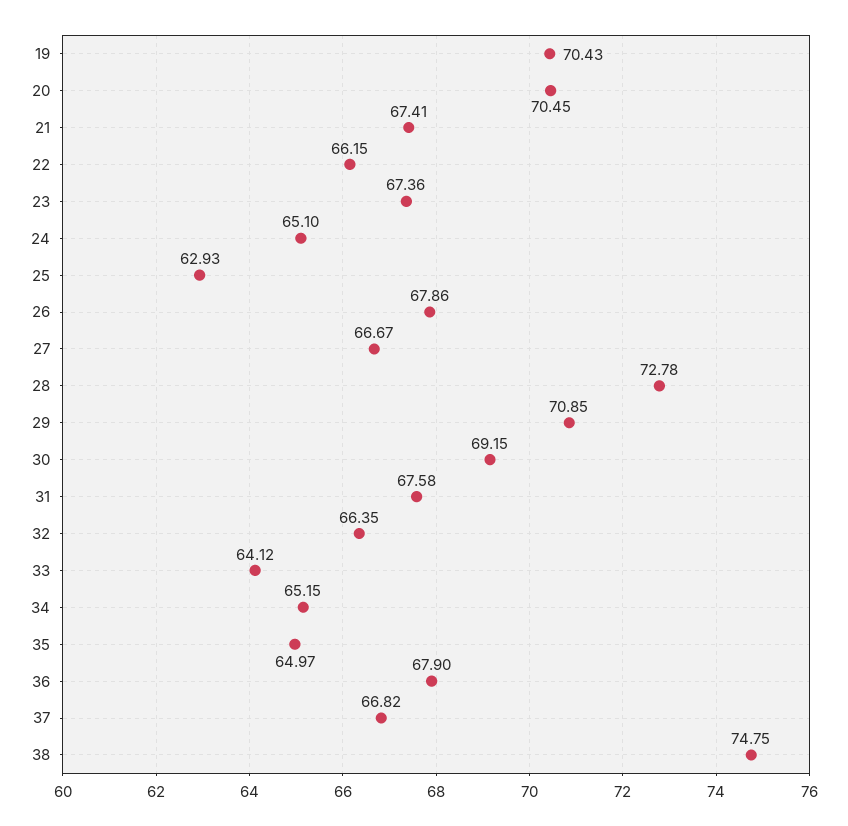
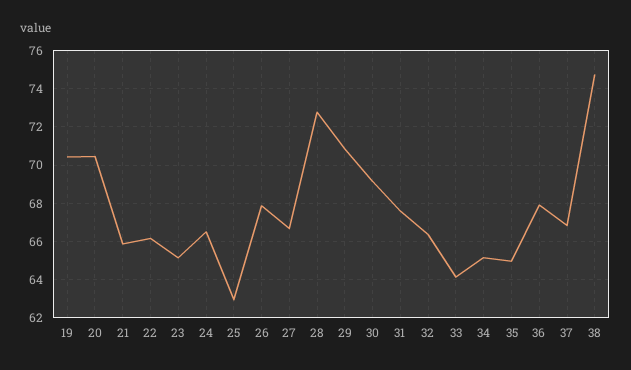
  {
    "19": 70.43,
    "20": 70.45,
-   "21": 67.41,
+   "21": 66,
    "22": 66.15,
-   "23": 67.36,
+   "23": 65,
-   "24": 65.1,
+   "24": 66.5,
    "25": 62.93,
    "26": 67.86,
    "27": 66.67,
    "28": 72.78,
    "29": 70.85,
    "30": 69.15,
    "31": 67.58,
    "32": 66.35,
    "33": 64.12,
    "34": 65.15,
    "35": 64.97,
    "36": 67.9,
    "37": 66.82,
    "38": 74.75
  }

